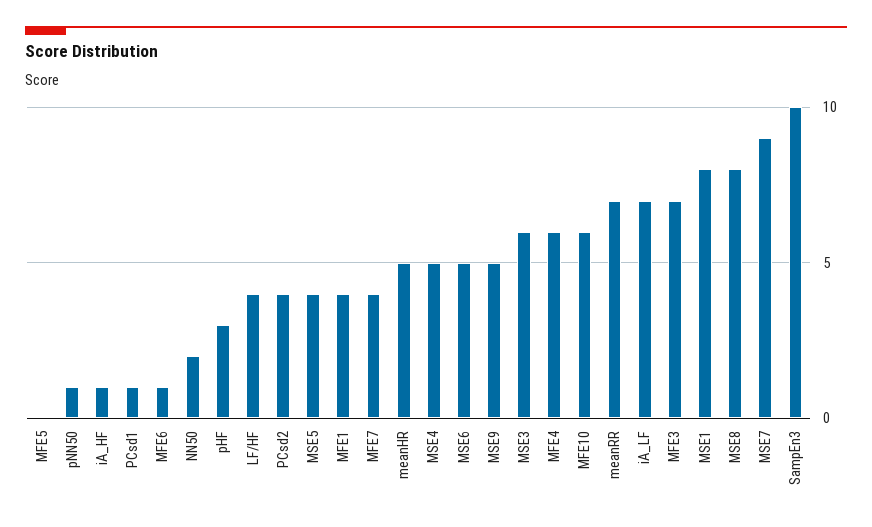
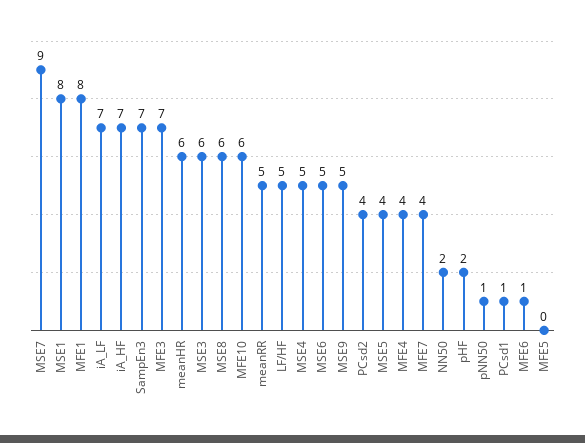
  {
    "MFE5": 0,
    "pNN50": 1,
-   "iA_HF": 1,
+   "iA_HF": 7,
    "PCsd1": 1,
    "MFE6": 1,
    "NN50": 2,
-   "pHF": 3,
+   "pHF": 2,
-   "LF/HF": 4,
+   "LF/HF": 5,
    "PCsd2": 4,
    "MSE5": 4,
-   "MFE1": 4,
+   "MFE1": 8,
    "MFE7": 4,
-   "meanHR": 5,
+   "meanHR": 6,
    "MSE4": 5,
    "MSE6": 5,
    "MSE9": 5,
    "MSE3": 6,
-   "MFE4": 6,
+   "MFE4": 4,
    "MFE10": 6,
-   "meanRR": 7,
+   "meanRR": 5,
    "iA_LF": 7,
    "MFE3": 7,
    "MSE1": 8,
-   "MSE8": 8,
+   "MSE8": 6,
    "MSE7": 9,
-   "SampEn3": 10
+   "SampEn3": 7
  }

